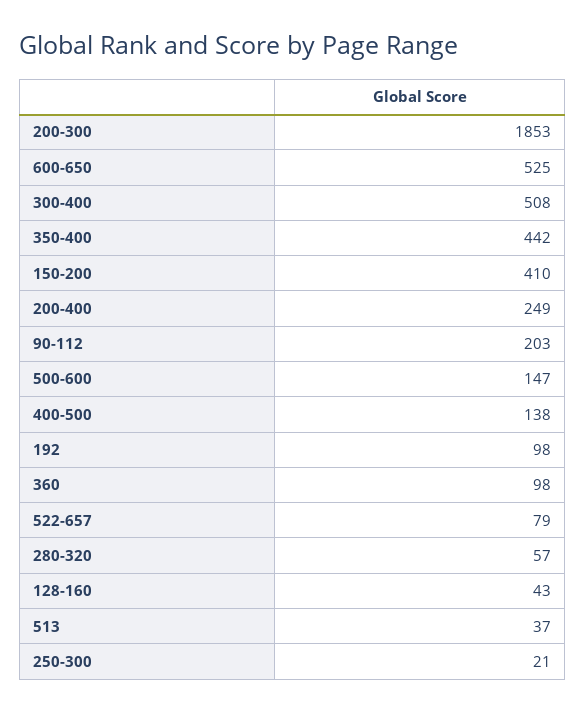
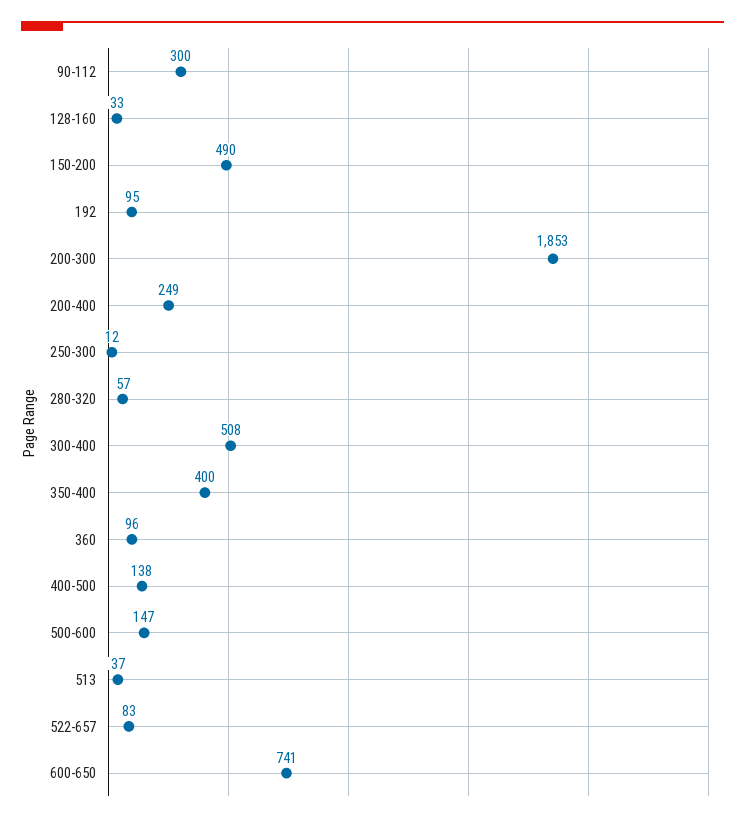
  {
    "200-300": 1853,
-   "600-650": 525,
+   "600-650": 741,
    "300-400": 508,
-   "350-400": 442,
+   "350-400": 400,
-   "150-200": 410,
+   "150-200": 490,
    "200-400": 249,
-   "90-112": 203,
+   "90-112": 300,
    "500-600": 147,
    "400-500": 138,
-   "192": 98,
+   "192": 95,
-   "360": 98,
+   "360": 96,
-   "522-657": 79,
+   "522-657": 83,
    "280-320": 57,
-   "128-160": 43,
+   "128-160": 33,
    "513": 37,
-   "250-300": 21
+   "250-300": 12
  }

